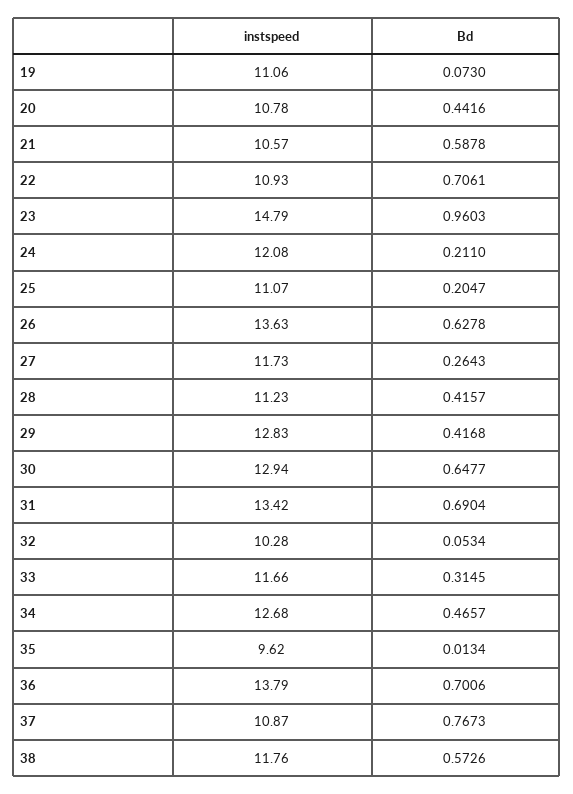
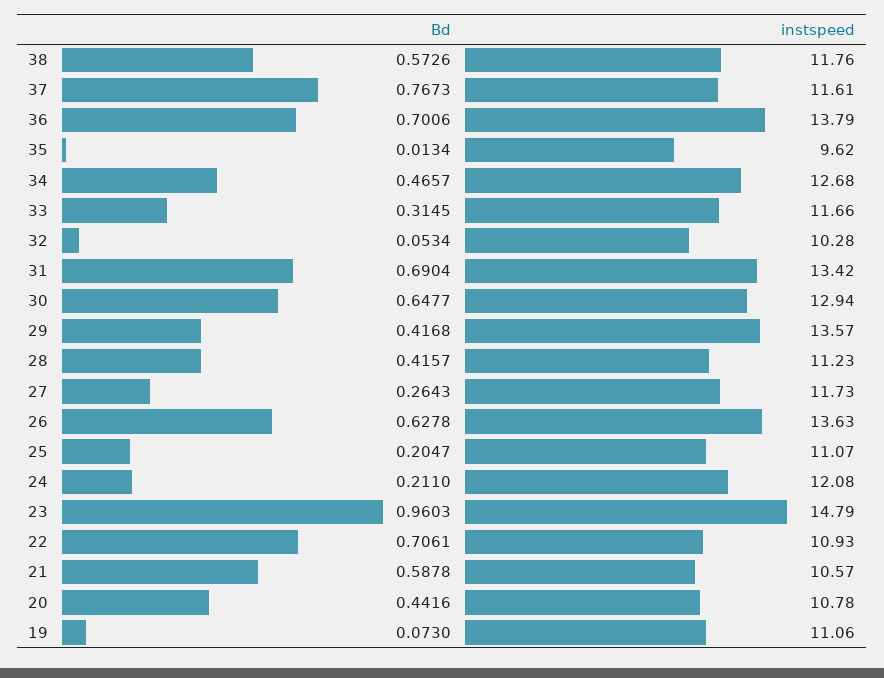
  {
    "instspeed": {
      "19": 11.06,
      "20": 10.78,
      "21": 10.57,
      "22": 10.93,
      "23": 14.79,
      "24": 12.08,
      "25": 11.07,
      "26": 13.63,
      "27": 11.73,
      "28": 11.23,
-     "29": 12.83,
+     "29": 13.57,
      "30": 12.94,
      "31": 13.42,
      "32": 10.28,
      "33": 11.66,
      "34": 12.68,
      "35": 9.62,
      "36": 13.79,
-     "37": 10.87,
+     "37": 11.61,
      "38": 11.76
    },
    "Bd": {
      "19": 0.073,
      "20": 0.4416,
      "21": 0.5878,
      "22": 0.7061,
      "23": 0.9603,
      "24": 0.211,
      "25": 0.2047,
      "26": 0.6278,
      "27": 0.2643,
      "28": 0.4157,
      "29": 0.4168,
      "30": 0.6477,
      "31": 0.6904,
      "32": 0.0534,
      "33": 0.3145,
      "34": 0.4657,
      "35": 0.0134,
      "36": 0.7006,
      "37": 0.7673,
      "38": 0.5726
    }
  }

